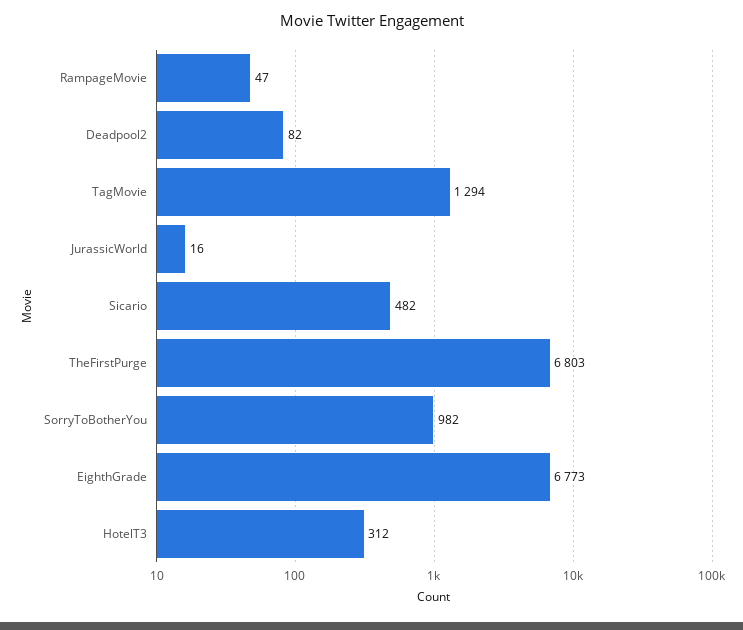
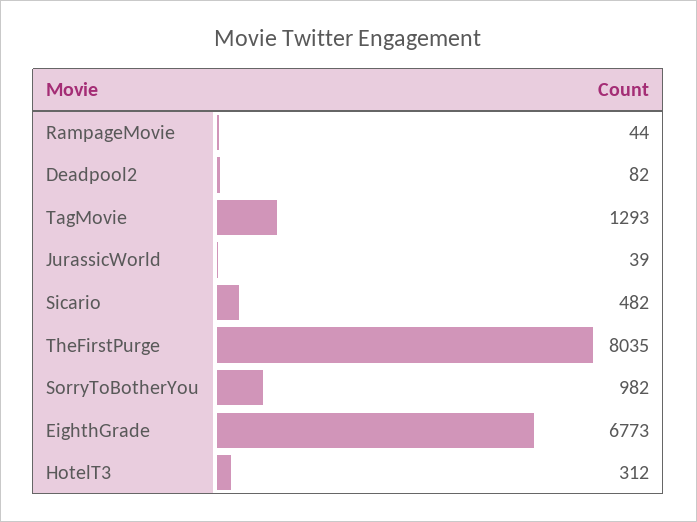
  {
-   "RampageMovie": 47,
+   "RampageMovie": 44,
    "Deadpool2": 82,
-   "TagMovie": 1294,
+   "TagMovie": 1293,
-   "JurassicWorld": 16,
+   "JurassicWorld": 39,
    "Sicario": 482,
-   "TheFirstPurge": 6803,
+   "TheFirstPurge": 8035,
    "SorryToBotherYou": 982,
    "EighthGrade": 6773,
    "HotelT3": 312
  }

